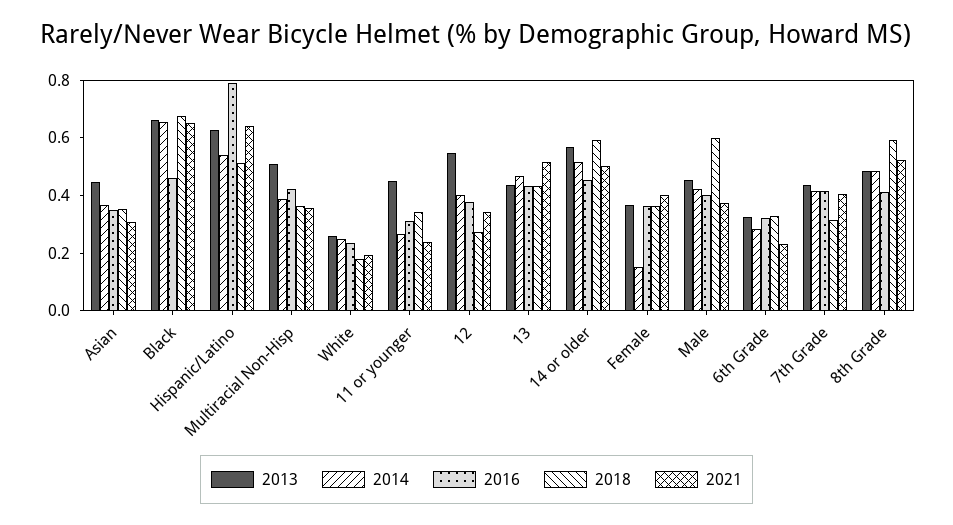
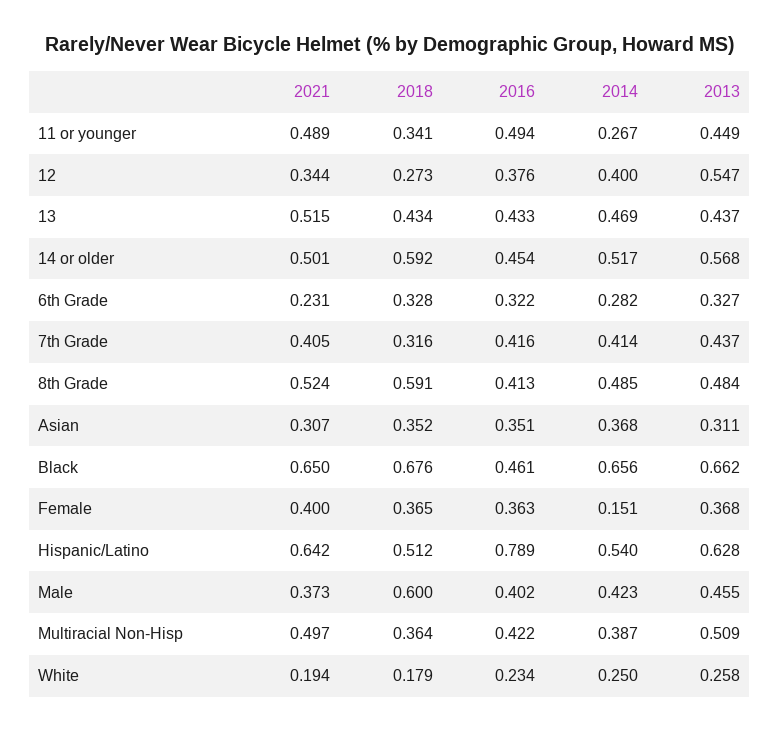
  {
    "2013": {
-     "Asian": 0.45,
+     "Asian": 0.311,
      "Black": 0.662,
      "Hispanic/Latino": 0.628,
      "Multiracial Non-Hisp": 0.509,
      "White": 0.258,
      "11 or younger": 0.449,
      "12": 0.547,
      "13": 0.437,
      "14 or older": 0.568,
      "Female": 0.368,
      "Male": 0.455,
      "6th Grade": 0.327,
      "7th Grade": 0.437,
      "8th Grade": 0.484
    },
    "2014": {
      "Asian": 0.368,
      "Black": 0.656,
      "Hispanic/Latino": 0.54,
      "Multiracial Non-Hisp": 0.387,
      "White": 0.25,
      "11 or younger": 0.267,
      "12": 0.4,
      "13": 0.469,
      "14 or older": 0.517,
      "Female": 0.151,
      "Male": 0.423,
      "6th Grade": 0.282,
      "7th Grade": 0.414,
      "8th Grade": 0.485
    },
    "2016": {
      "Asian": 0.351,
      "Black": 0.461,
      "Hispanic/Latino": 0.789,
      "Multiracial Non-Hisp": 0.422,
      "White": 0.234,
-     "11 or younger": 0.3,
+     "11 or younger": 0.494,
      "12": 0.376,
      "13": 0.433,
      "14 or older": 0.454,
      "Female": 0.363,
      "Male": 0.402,
      "6th Grade": 0.322,
      "7th Grade": 0.416,
      "8th Grade": 0.413
    },
    "2018": {
      "Asian": 0.352,
      "Black": 0.676,
      "Hispanic/Latino": 0.512,
      "Multiracial Non-Hisp": 0.364,
      "White": 0.179,
      "11 or younger": 0.341,
      "12": 0.273,
      "13": 0.434,
      "14 or older": 0.592,
      "Female": 0.365,
      "Male": 0.6,
      "6th Grade": 0.328,
      "7th Grade": 0.316,
      "8th Grade": 0.591
    },
    "2021": {
      "Asian": 0.307,
      "Black": 0.65,
      "Hispanic/Latino": 0.642,
-     "Multiracial Non-Hisp": 0.35,
+     "Multiracial Non-Hisp": 0.497,
      "White": 0.194,
-     "11 or younger": 0.25,
+     "11 or younger": 0.489,
      "12": 0.344,
      "13": 0.515,
      "14 or older": 0.501,
      "Female": 0.4,
      "Male": 0.373,
      "6th Grade": 0.231,
      "7th Grade": 0.405,
      "8th Grade": 0.524
    }
  }

